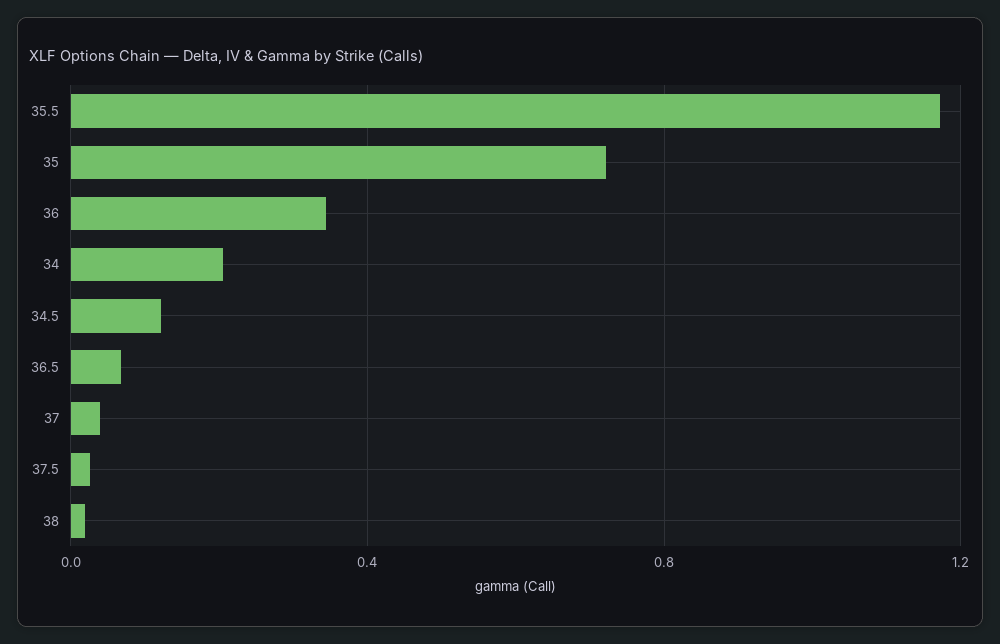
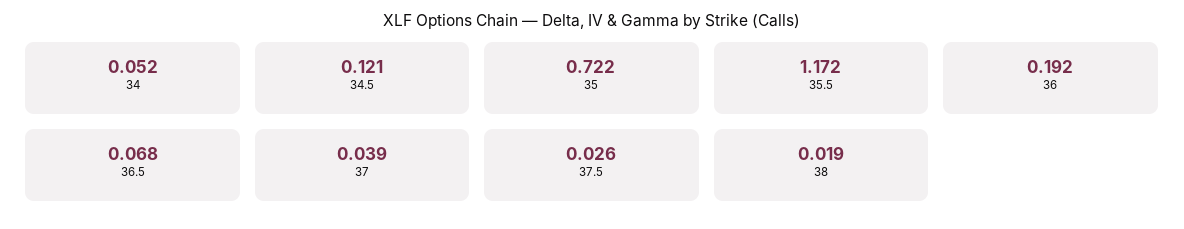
  {
    "35.5": 1.172,
    "35": 0.722,
-   "36": 0.35,
+   "36": 0.192,
-   "34": 0.2,
+   "34": 0.052,
    "34.5": 0.121,
    "36.5": 0.068,
    "37": 0.039,
    "37.5": 0.026,
    "38": 0.019
  }

